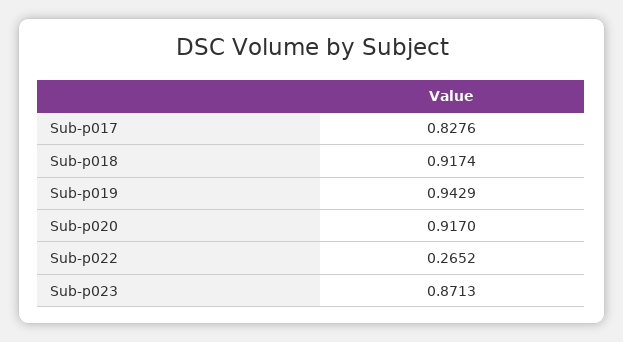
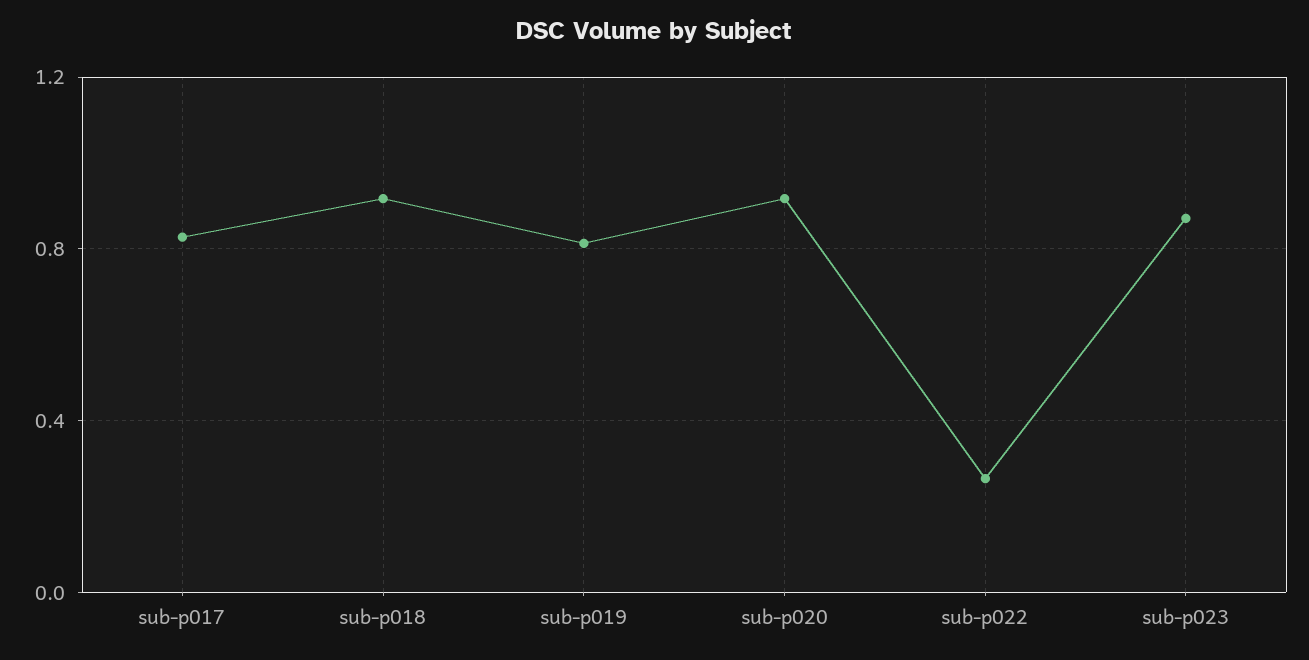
  {
    "Sub-p017": 0.8276,
    "Sub-p018": 0.9174,
-   "Sub-p019": 0.9429,
+   "Sub-p019": 0.8,
    "Sub-p020": 0.917,
    "Sub-p022": 0.2652,
    "Sub-p023": 0.8713
  }

